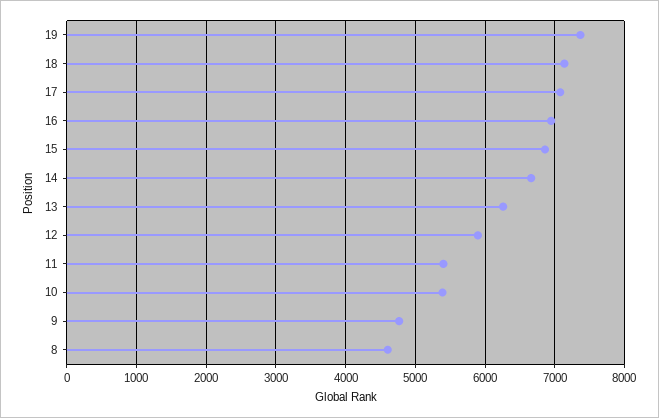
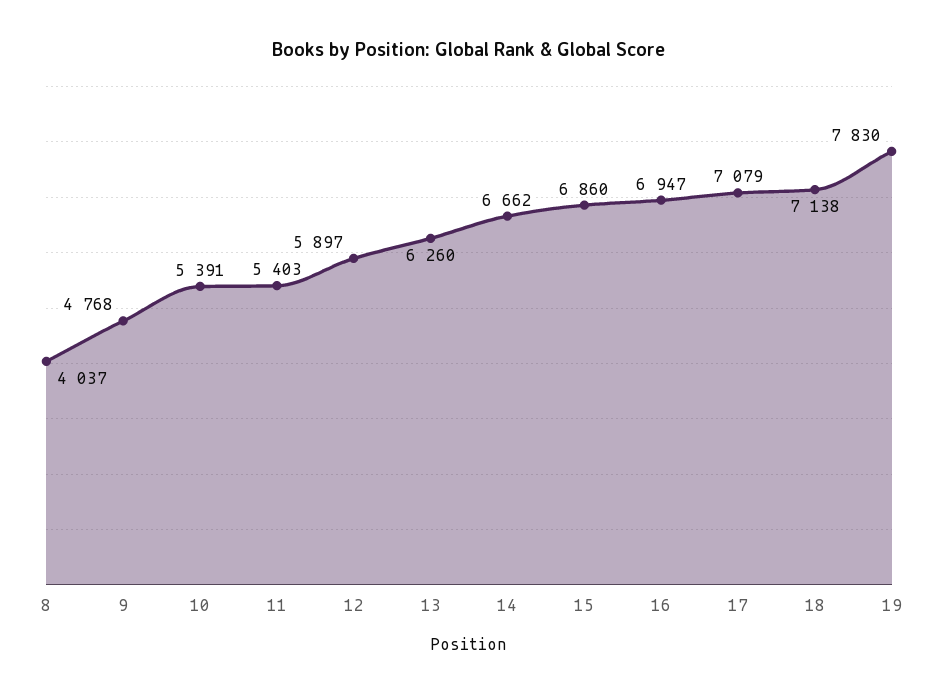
  {
-   "19": 7400,
+   "19": 7830,
    "18": 7138,
    "17": 7079,
    "16": 6947,
    "15": 6860,
    "14": 6662,
    "13": 6260,
    "12": 5897,
    "11": 5403,
    "10": 5391,
    "9": 4768,
-   "8": 4600
+   "8": 4037
  }

